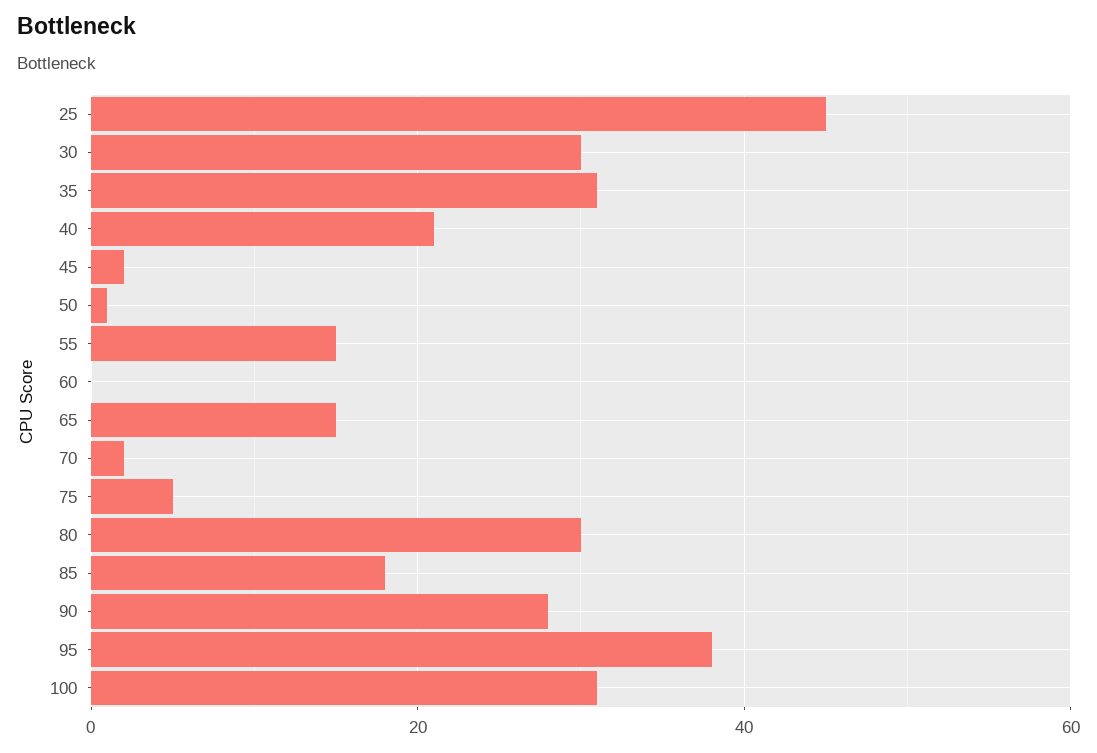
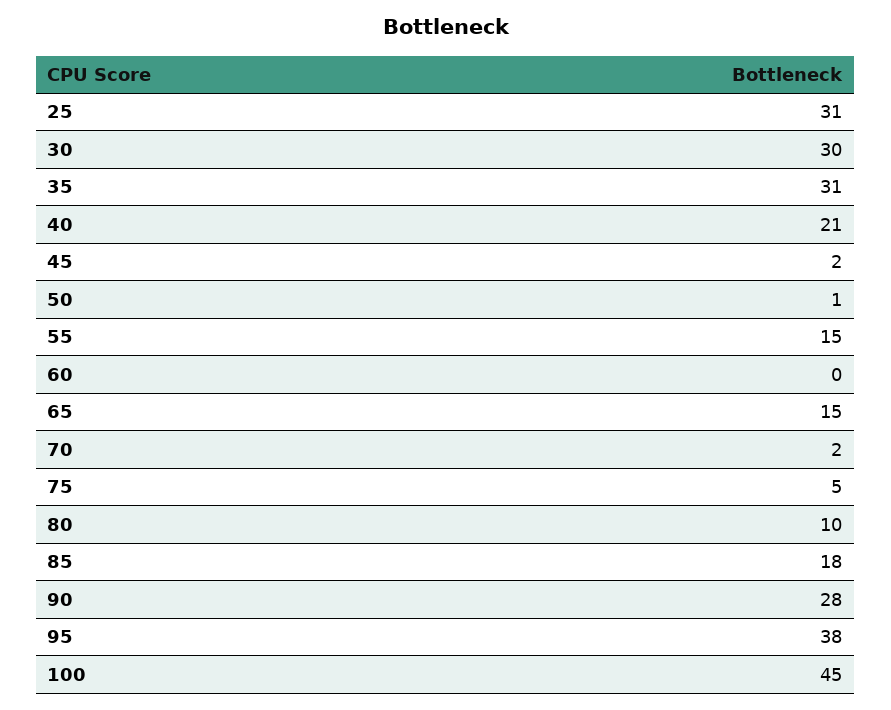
  {
-   "25": 45,
+   "25": 31,
    "30": 30,
    "35": 31,
    "40": 21,
    "45": 2,
    "50": 1,
    "55": 15,
    "60": 0,
    "65": 15,
    "70": 2,
    "75": 5,
-   "80": 30,
+   "80": 10,
    "85": 18,
    "90": 28,
    "95": 38,
-   "100": 30
+   "100": 45
  }

